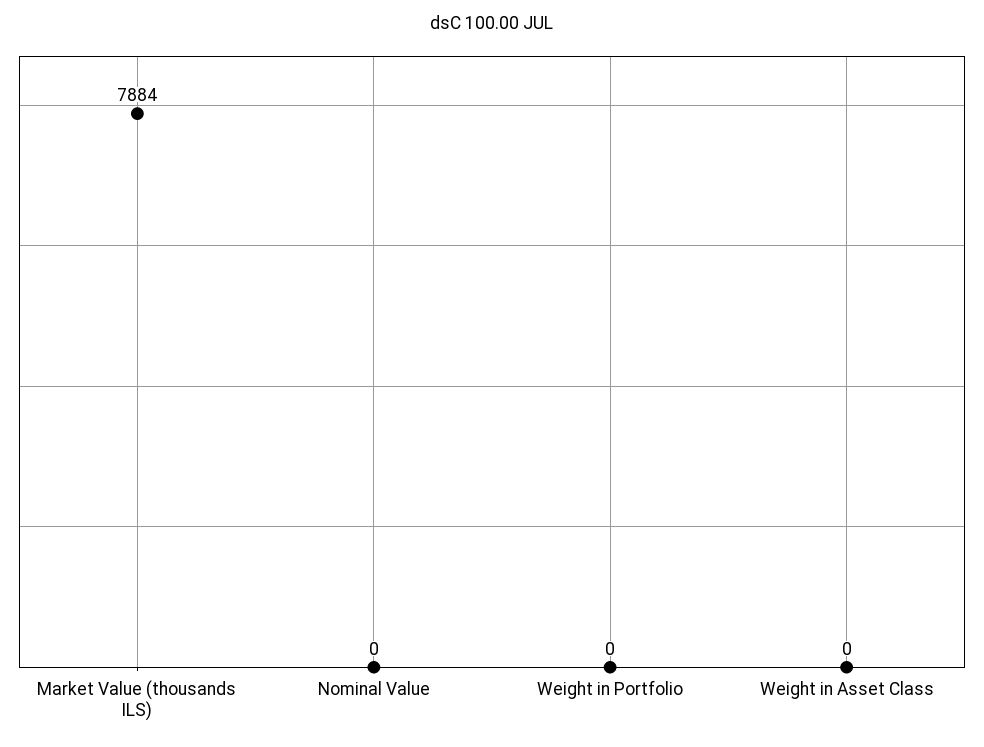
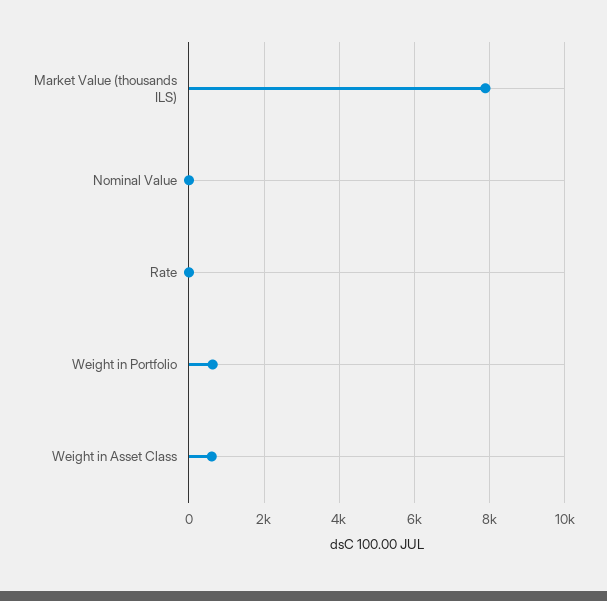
  {
    "Market Value (thousands ILS)": 7884,
    "Nominal Value": 0,
-   "Weight in Portfolio": 0,
+   "Weight in Portfolio": 600,
-   "Weight in Asset Class": 0
+   "Weight in Asset Class": 600,
+   "Rate": 0
  }

